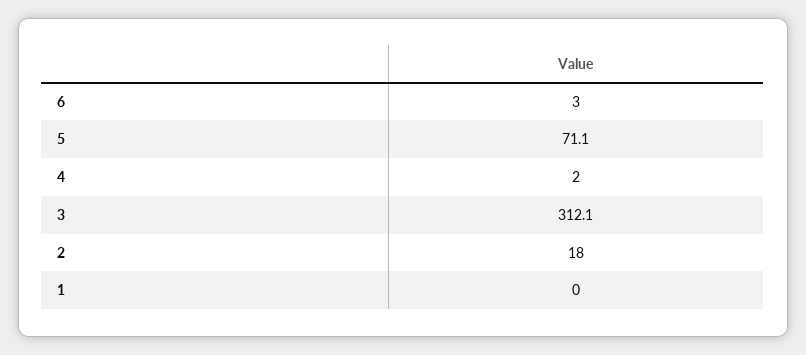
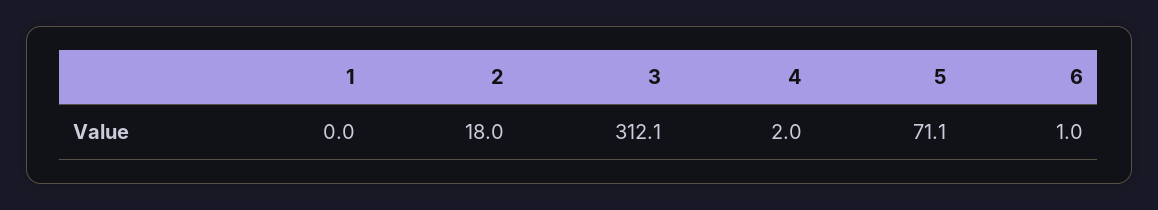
  {
-   "6": 3,
+   "6": 1,
    "5": 71.1,
    "4": 2,
    "3": 312.1,
    "2": 18,
    "1": 0
  }

